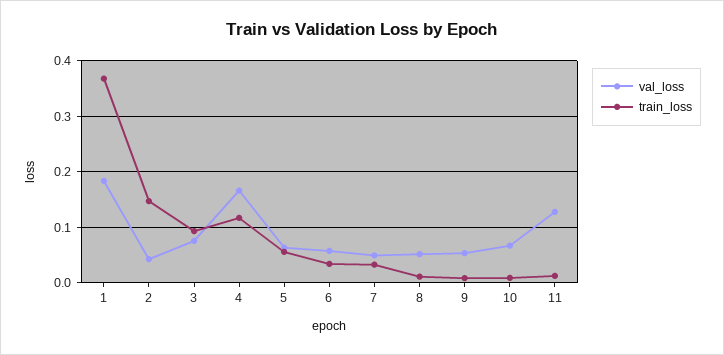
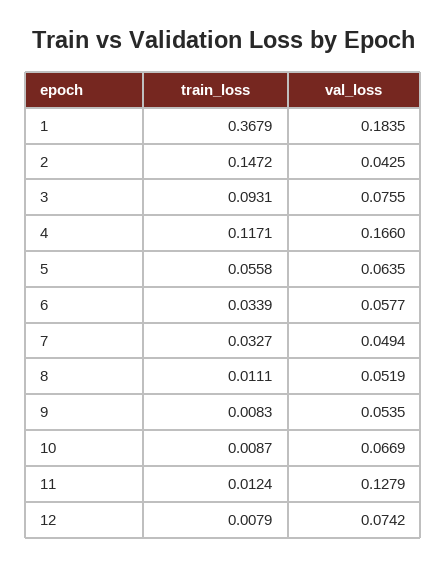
  {
    "val_loss": {
      "1": 0.1835,
      "2": 0.0425,
      "3": 0.0755,
      "4": 0.166,
      "5": 0.0635,
      "6": 0.0577,
      "7": 0.0494,
      "8": 0.0519,
      "9": 0.0535,
      "10": 0.0669,
-     "11": 0.1279
+     "11": 0.1279,
+     "12": 0.0742
    },
    "train_loss": {
      "1": 0.3679,
      "2": 0.1472,
      "3": 0.0931,
      "4": 0.1171,
      "5": 0.0558,
      "6": 0.0339,
      "7": 0.0327,
      "8": 0.0111,
      "9": 0.0083,
      "10": 0.0087,
-     "11": 0.0124
+     "11": 0.0124,
+     "12": 0.0079
    }
  }

